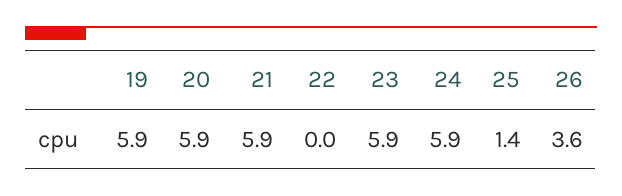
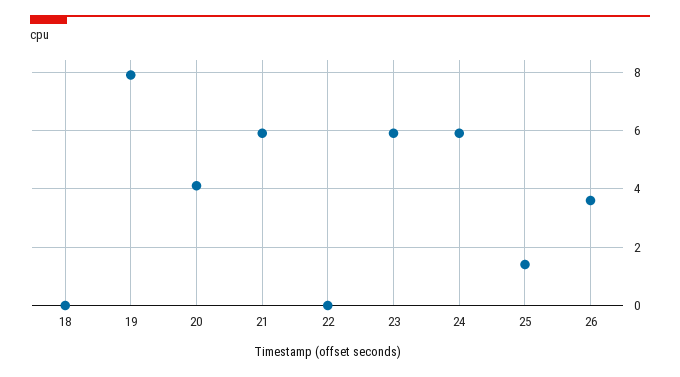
  {
-   "19": 5.9,
+   "19": 8,
-   "20": 5.9,
+   "20": 4,
    "21": 5.9,
    "22": 0,
    "23": 5.9,
    "24": 5.9,
    "25": 1.4,
-   "26": 3.6
+   "26": 3.6,
+   "18": 0
  }

